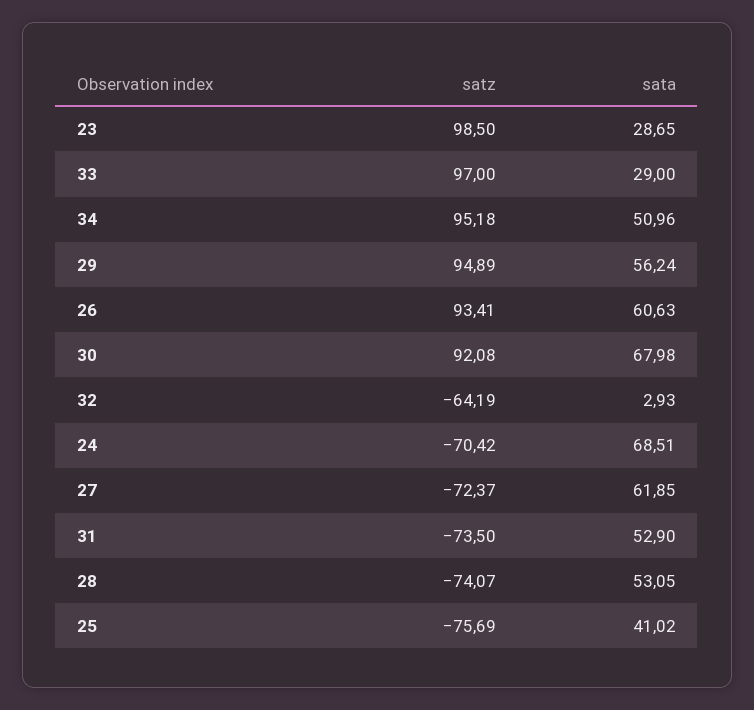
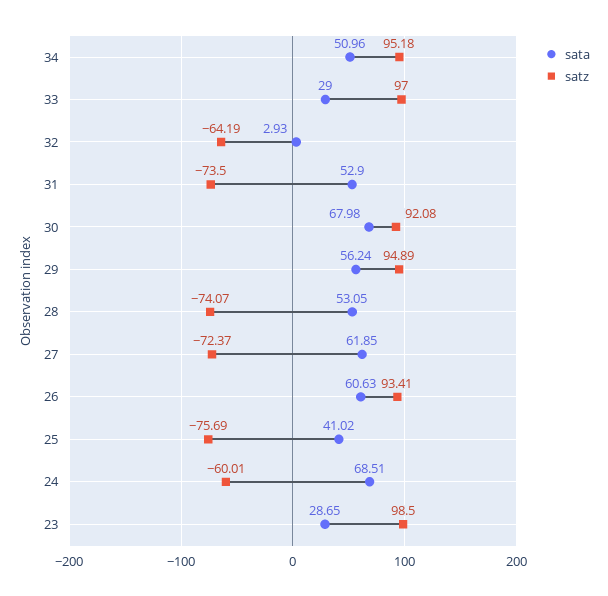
  {
    "satz": {
      "23": 98.5,
      "33": 97,
      "34": 95.18,
      "29": 94.89,
      "26": 93.41,
      "30": 92.08,
      "32": -64.19,
-     "24": -70.42,
+     "24": -60.01,
      "27": -72.37,
      "31": -73.5,
      "28": -74.07,
      "25": -75.69
    },
    "sata": {
      "23": 28.65,
      "33": 29,
      "34": 50.96,
      "29": 56.24,
      "26": 60.63,
      "30": 67.98,
      "32": 2.93,
      "24": 68.51,
      "27": 61.85,
      "31": 52.9,
      "28": 53.05,
      "25": 41.02
    }
  }

